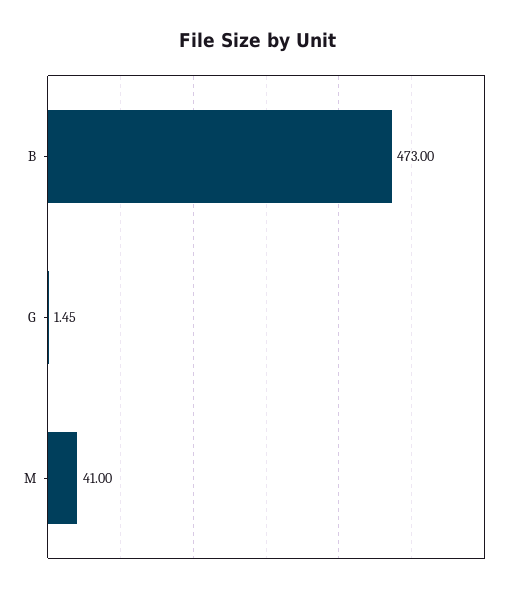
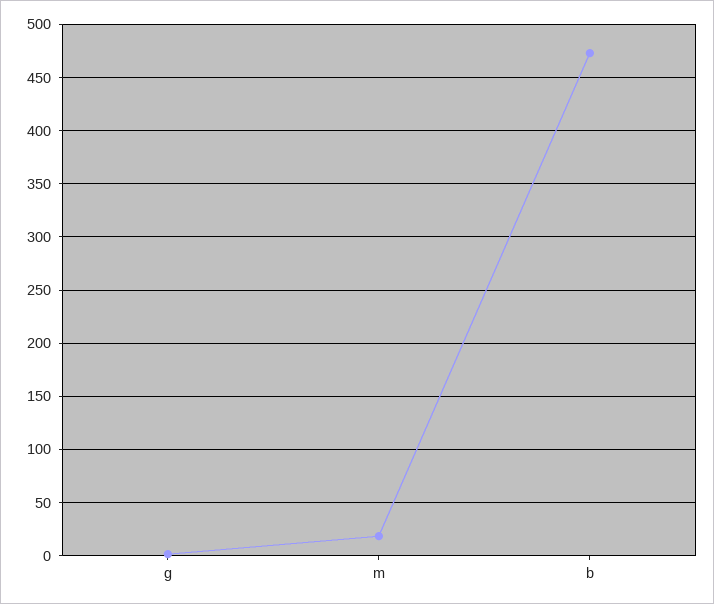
  {
    "B": 473,
    "G": 1.45,
-   "M": 41
+   "M": 20
  }

